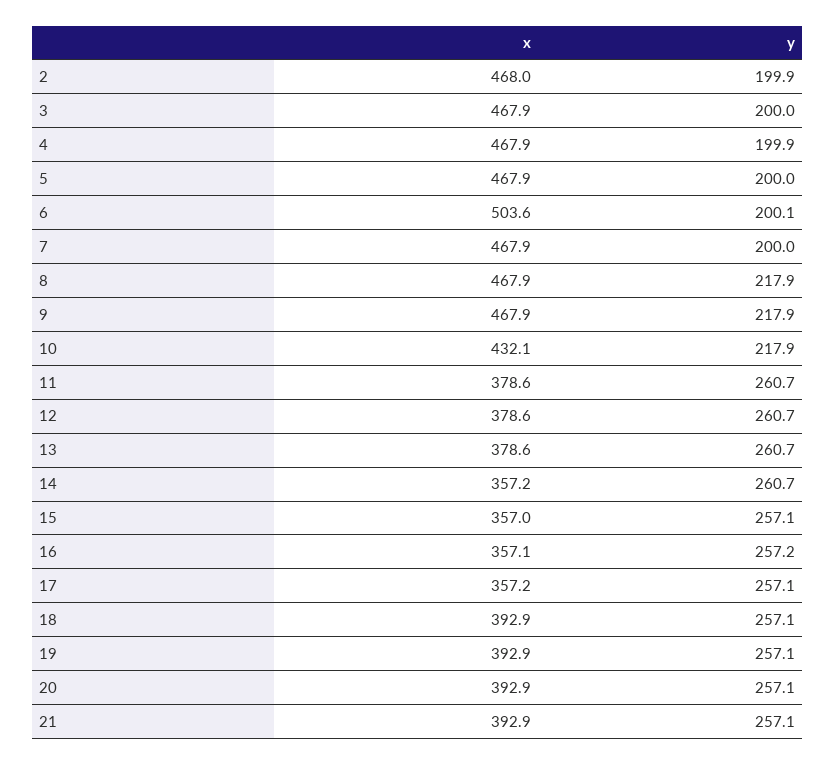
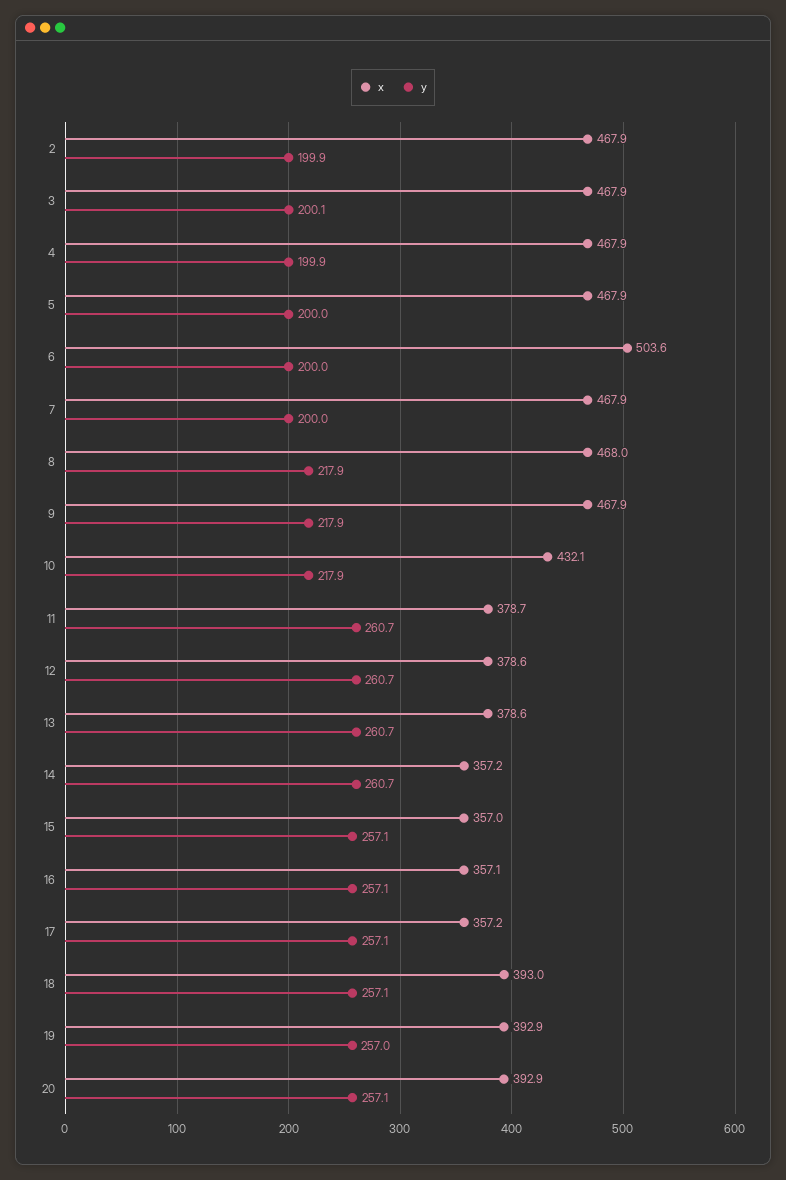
  {
    "x": {
-     "2": 468,
+     "2": 467.9,
      "3": 467.9,
      "4": 467.9,
      "5": 467.9,
      "6": 503.6,
      "7": 467.9,
-     "8": 467.9,
+     "8": 468,
      "9": 467.9,
      "10": 432.1,
-     "11": 378.6,
+     "11": 378.7,
      "12": 378.6,
      "13": 378.6,
      "14": 357.2,
      "15": 357,
      "16": 357.1,
      "17": 357.2,
-     "18": 392.9,
+     "18": 393,
      "19": 392.9,
-     "20": 392.9,
+     "20": 392.9
-     "21": 392.9
    },
    "y": {
      "2": 199.9,
-     "3": 200,
+     "3": 200.1,
      "4": 199.9,
      "5": 200,
-     "6": 200.1,
+     "6": 200,
      "7": 200,
      "8": 217.9,
      "9": 217.9,
      "10": 217.9,
      "11": 260.7,
      "12": 260.7,
      "13": 260.7,
      "14": 260.7,
      "15": 257.1,
-     "16": 257.2,
+     "16": 257.1,
      "17": 257.1,
      "18": 257.1,
-     "19": 257.1,
+     "19": 257,
-     "20": 257.1,
+     "20": 257.1
-     "21": 257.1
    }
  }

